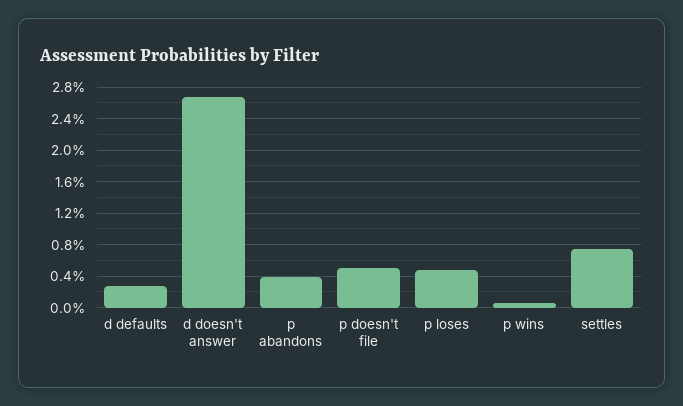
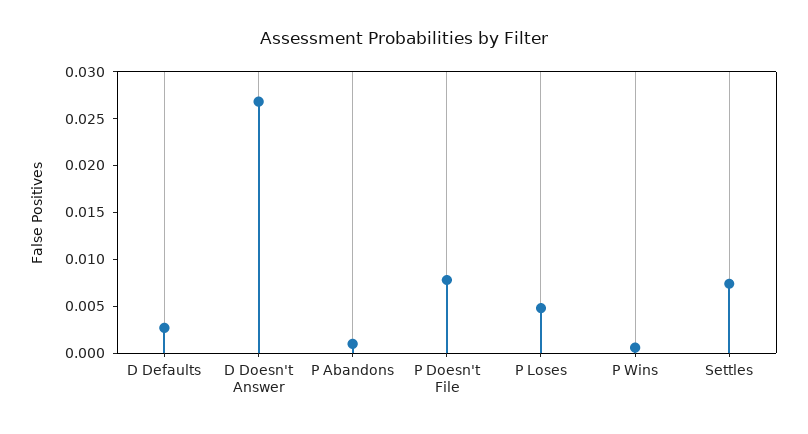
  {
    "d defaults": 0.003,
    "d doesn't answer": 0.027,
-   "p abandons": 0.004,
+   "p abandons": 0.001,
-   "p doesn't file": 0.005,
+   "p doesn't file": 0.008,
    "p loses": 0.005,
    "p wins": 0.001,
    "settles": 0.007
  }

